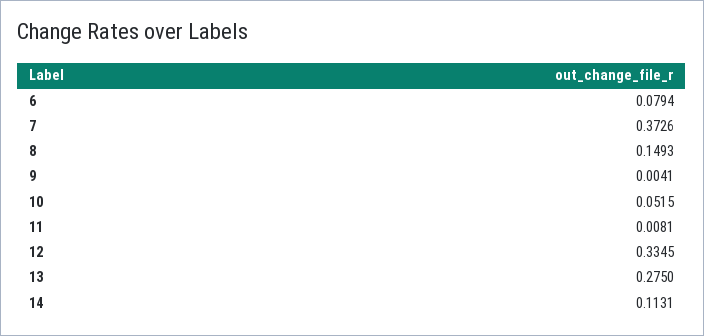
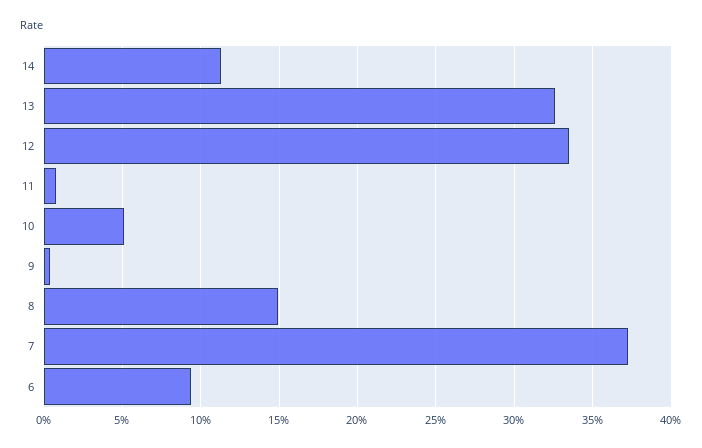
  {
-   "6": 0.0794,
+   "6": 0.095,
    "7": 0.3726,
    "8": 0.1493,
    "9": 0.0041,
    "10": 0.0515,
    "11": 0.0081,
    "12": 0.3345,
-   "13": 0.275,
+   "13": 0.325,
    "14": 0.1131
  }

